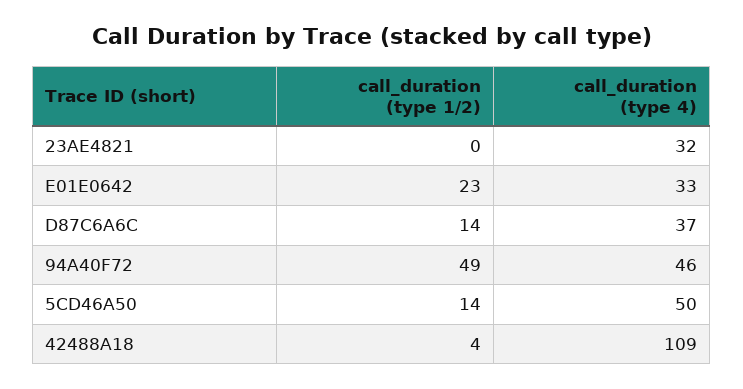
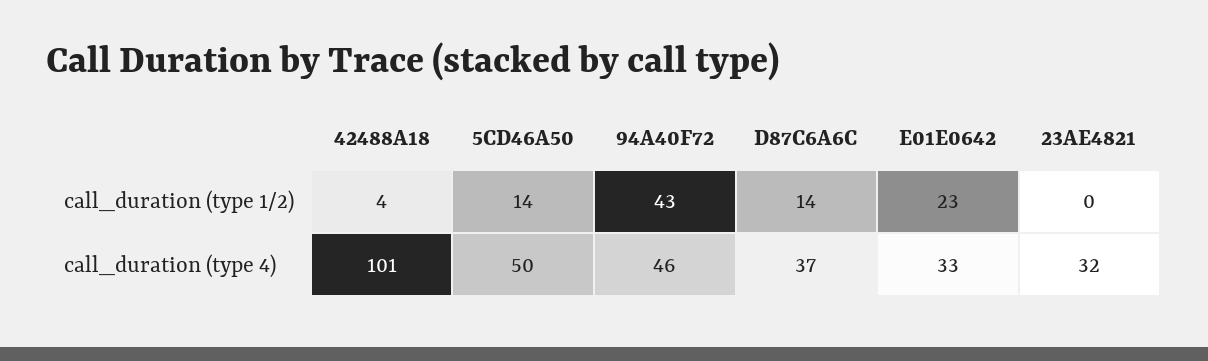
  {
    "call_duration (type 1/2)": {
      "23AE4821": 0,
      "E01E0642": 23,
      "D87C6A6C": 14,
-     "94A40F72": 49,
+     "94A40F72": 43,
      "5CD46A50": 14,
      "42488A18": 4
    },
    "call_duration (type 4)": {
      "23AE4821": 32,
      "E01E0642": 33,
      "D87C6A6C": 37,
      "94A40F72": 46,
      "5CD46A50": 50,
-     "42488A18": 109
+     "42488A18": 101
    }
  }

